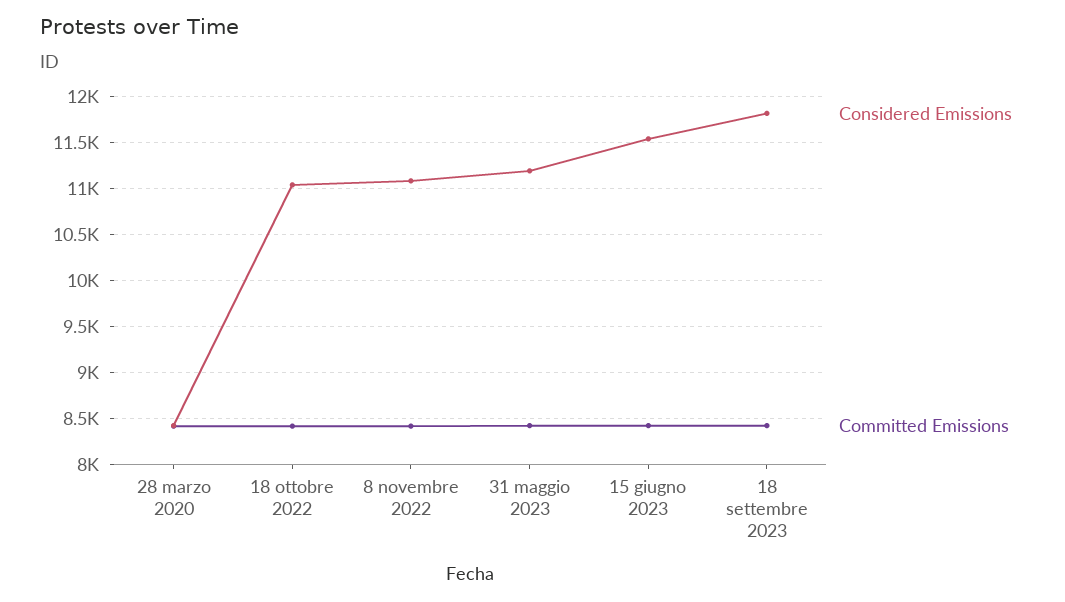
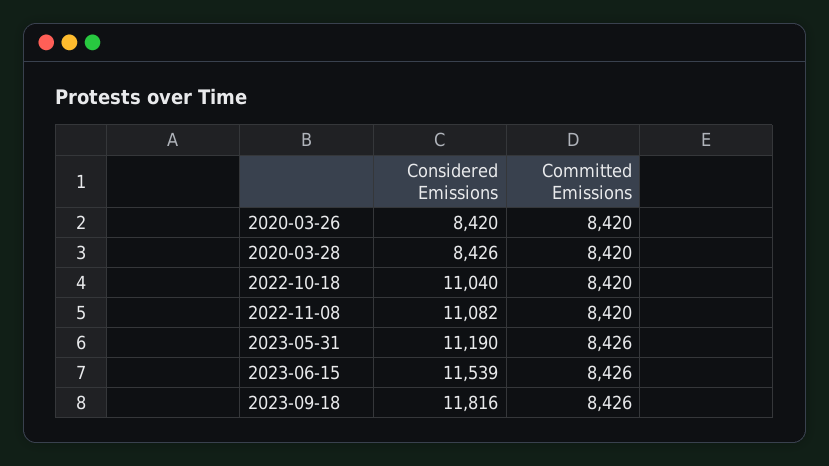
  {
    "Considered Emissions": {
      "28 marzo 2020": 8426,
      "18 ottobre 2022": 11040,
      "8 novembre 2022": 11082,
      "31 maggio 2023": 11190,
      "15 giugno 2023": 11539,
-     "18 settembre 2023": 11816
+     "18 settembre 2023": 11816,
+     "2020-03-26": 8420
    },
    "Committed Emissions": {
      "28 marzo 2020": 8420,
      "18 ottobre 2022": 8420,
      "8 novembre 2022": 8420,
      "31 maggio 2023": 8426,
      "15 giugno 2023": 8426,
-     "18 settembre 2023": 8426
+     "18 settembre 2023": 8426,
+     "2020-03-26": 8420
    }
  }

